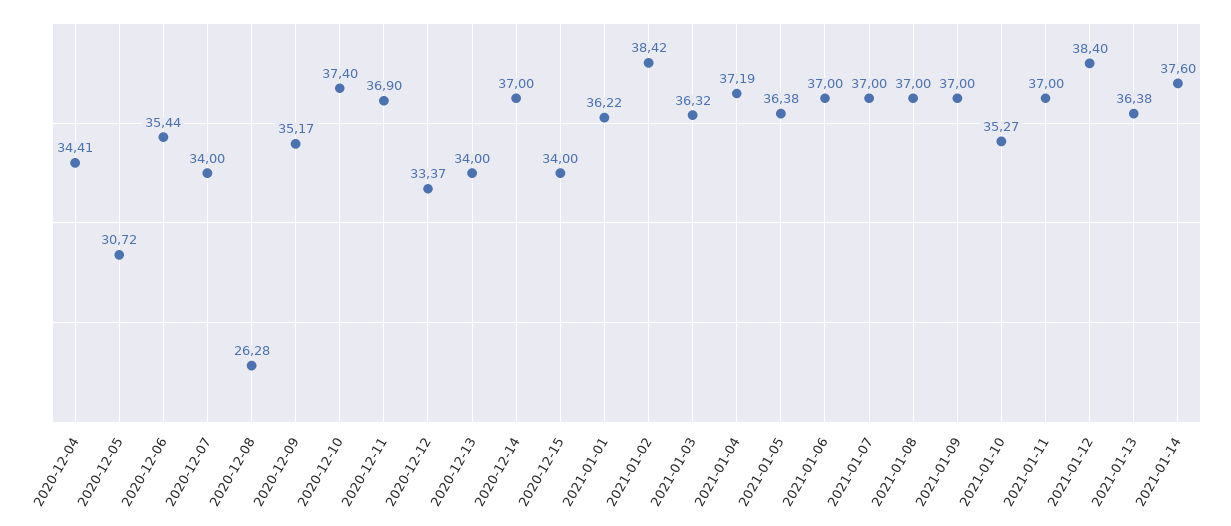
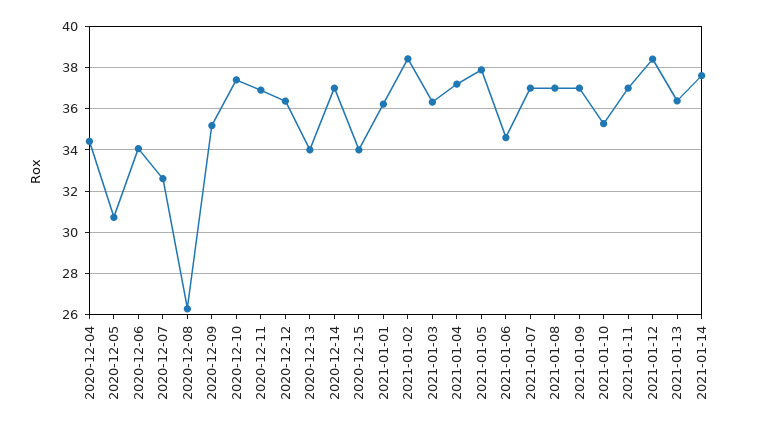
  {
    "2020-12-04": 34.41,
    "2020-12-05": 30.72,
-   "2020-12-06": 35.44,
+   "2020-12-06": 34,
-   "2020-12-07": 34,
+   "2020-12-07": 32.5,
    "2020-12-08": 26.28,
    "2020-12-09": 35.17,
    "2020-12-10": 37.4,
    "2020-12-11": 36.9,
-   "2020-12-12": 33.37,
+   "2020-12-12": 36.5,
    "2020-12-13": 34,
    "2020-12-14": 37,
    "2020-12-15": 34,
    "2021-01-01": 36.22,
    "2021-01-02": 38.42,
    "2021-01-03": 36.32,
    "2021-01-04": 37.19,
-   "2021-01-05": 36.38,
+   "2021-01-05": 38,
-   "2021-01-06": 37,
+   "2021-01-06": 34.5,
    "2021-01-07": 37,
    "2021-01-08": 37,
    "2021-01-09": 37,
    "2021-01-10": 35.27,
    "2021-01-11": 37,
    "2021-01-12": 38.4,
    "2021-01-13": 36.38,
    "2021-01-14": 37.6
  }

